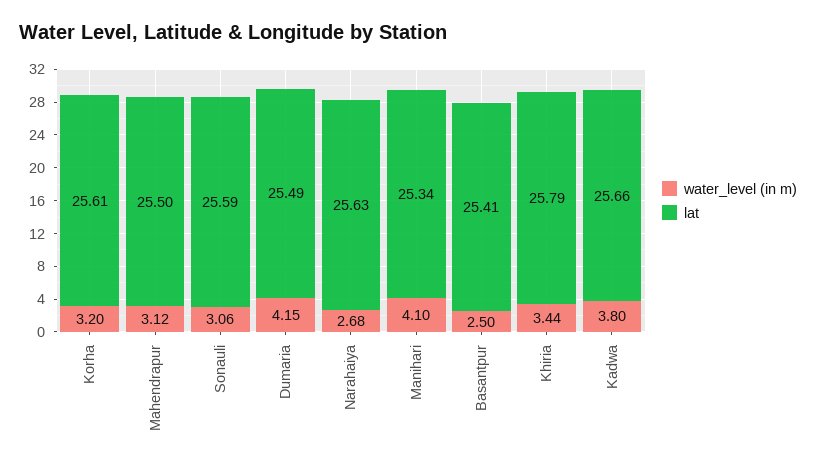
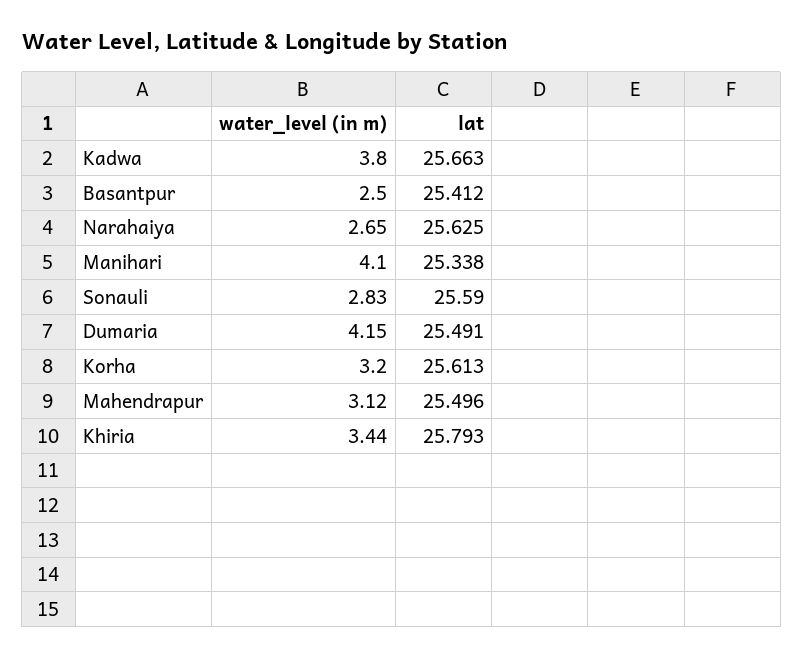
  {
    "water_level (in m)": {
      "Korha": 3.2,
      "Mahendrapur": 3.12,
-     "Sonauli": 3.06,
+     "Sonauli": 2.83,
      "Dumaria": 4.15,
-     "Narahaiya": 2.68,
+     "Narahaiya": 2.65,
      "Manihari": 4.1,
      "Basantpur": 2.5,
      "Khiria": 3.44,
      "Kadwa": 3.8
    },
    "lat": {
      "Korha": 25.613,
      "Mahendrapur": 25.496,
      "Sonauli": 25.59,
      "Dumaria": 25.491,
      "Narahaiya": 25.625,
      "Manihari": 25.338,
      "Basantpur": 25.412,
      "Khiria": 25.793,
      "Kadwa": 25.663
    }
  }

